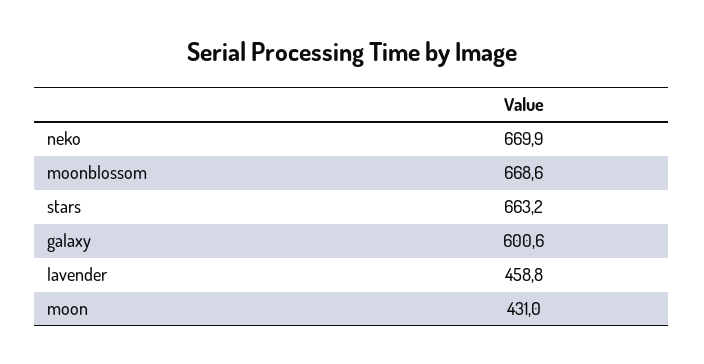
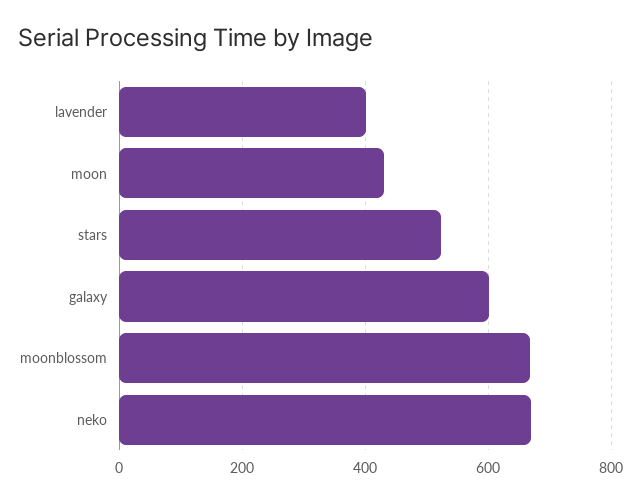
  {
    "neko": 669.9,
    "moonblossom": 668.6,
-   "stars": 663.2,
+   "stars": 520,
    "galaxy": 600.6,
-   "lavender": 458.8,
+   "lavender": 400,
    "moon": 431
  }

